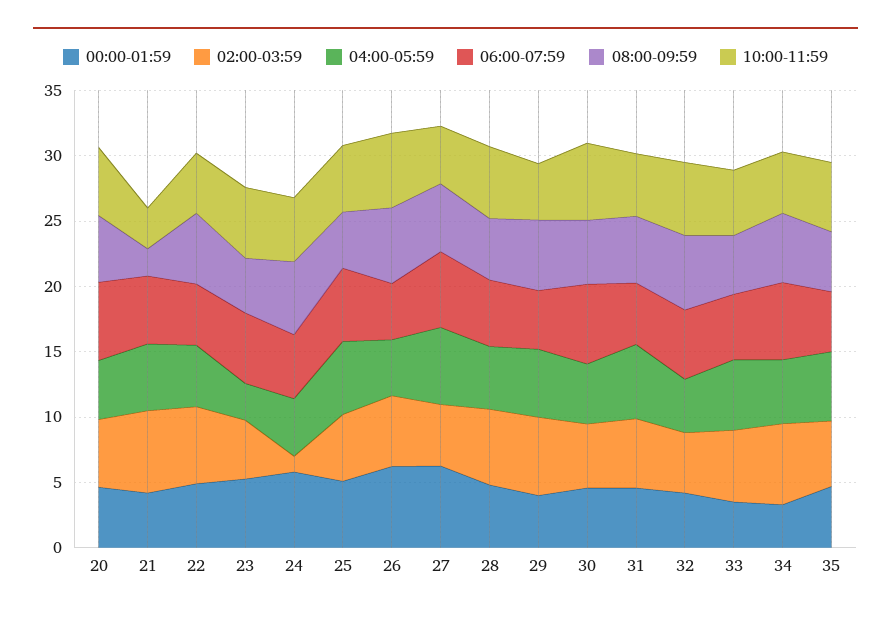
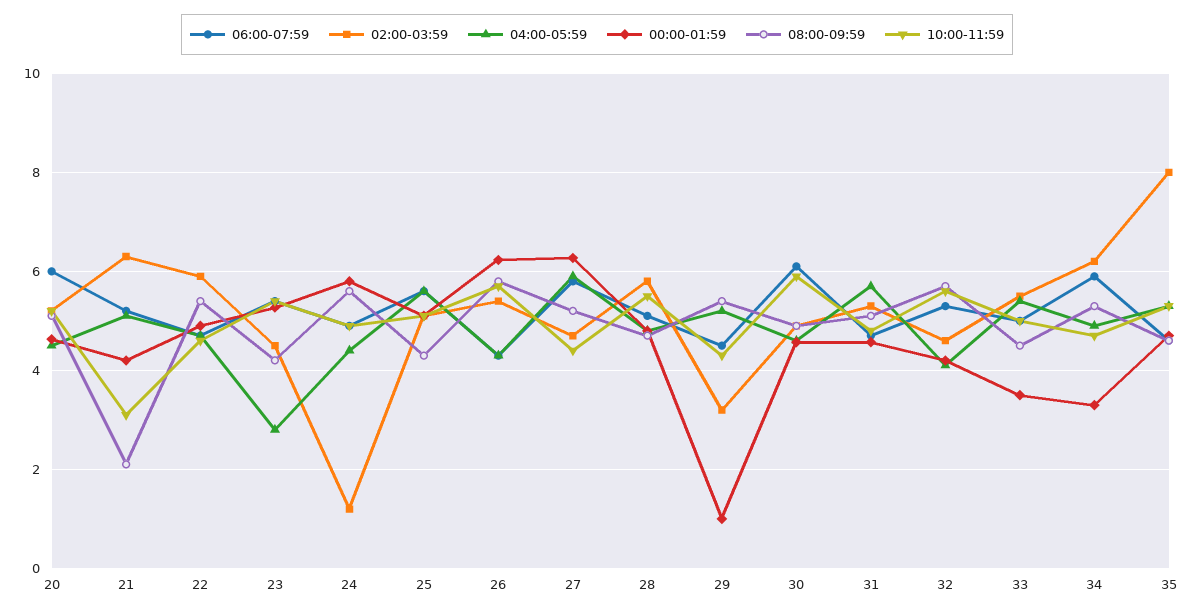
  {
    "00:00-01:59": {
      "20": 4.6,
      "21": 4.2,
      "22": 5,
      "23": 5.2,
      "24": 5.8,
      "25": 5.2,
      "26": 6.2,
      "27": 6.2,
      "28": 4.8,
-     "29": 4,
+     "29": 1,
      "30": 4.6,
      "31": 4.6,
      "32": 4.2,
      "33": 3.6,
      "34": 3.4,
      "35": 4.8
    },
    "02:00-03:59": {
      "20": 5.2,
      "21": 6.4,
      "22": 6,
      "23": 4.6,
      "24": 1.2,
      "25": 5.2,
      "26": 5.4,
      "27": 4.8,
      "28": 5.8,
-     "29": 6,
+     "29": 3.2,
      "30": 5,
      "31": 5.4,
      "32": 4.6,
      "33": 5.6,
      "34": 6.2,
-     "35": 5
+     "35": 8
    },
    "04:00-05:59": {
      "20": 4.6,
      "21": 5.2,
      "22": 4.8,
      "23": 2.8,
      "24": 4.4,
      "25": 5.6,
      "26": 4.4,
      "27": 6,
      "28": 4.8,
      "29": 5.2,
      "30": 4.6,
      "31": 5.8,
      "32": 4.2,
      "33": 5.4,
      "34": 5,
      "35": 5.4
    },
    "06:00-07:59": {
      "20": 6,
      "21": 5.2,
      "22": 4.8,
      "23": 5.4,
      "24": 5,
      "25": 5.6,
      "26": 4.4,
      "27": 5.8,
      "28": 5.2,
      "29": 4.6,
      "30": 6.2,
      "31": 4.8,
      "32": 5.4,
      "33": 5,
      "34": 6,
      "35": 4.6
    },
    "08:00-09:59": {
      "20": 5.2,
      "21": 2.2,
      "22": 5.4,
      "23": 4.2,
      "24": 5.6,
      "25": 4.4,
      "26": 5.8,
      "27": 5.2,
      "28": 4.8,
      "29": 5.4,
      "30": 5,
      "31": 5.2,
      "32": 5.8,
      "33": 4.6,
      "34": 5.4,
      "35": 4.6
    },
    "10:00-11:59": {
      "20": 5.2,
      "21": 3.2,
      "22": 4.6,
      "23": 5.4,
      "24": 5,
      "25": 5.2,
      "26": 5.8,
      "27": 4.4,
      "28": 5.6,
      "29": 4.4,
      "30": 6,
      "31": 4.8,
      "32": 5.6,
      "33": 5,
      "34": 4.8,
      "35": 5.4
    }
  }

